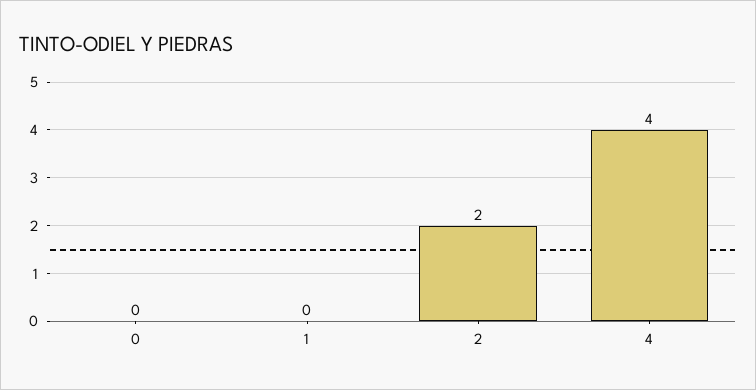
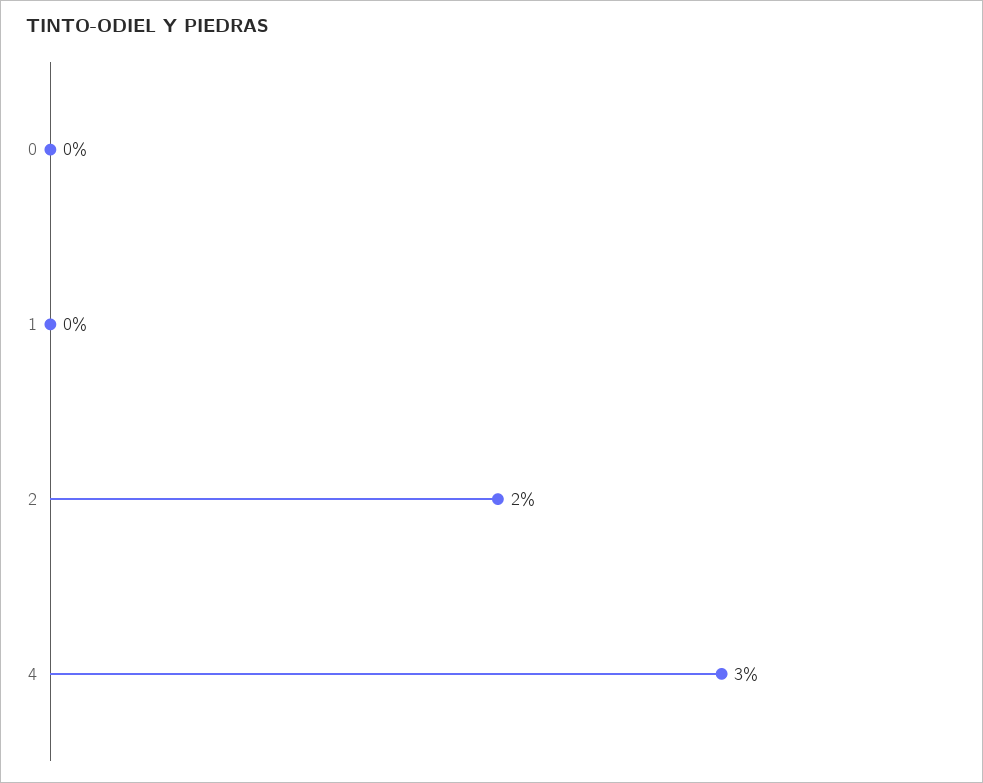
  {
    "0": 0,
    "1": 0,
    "2": 2,
-   "4": 4
+   "4": 3
  }

